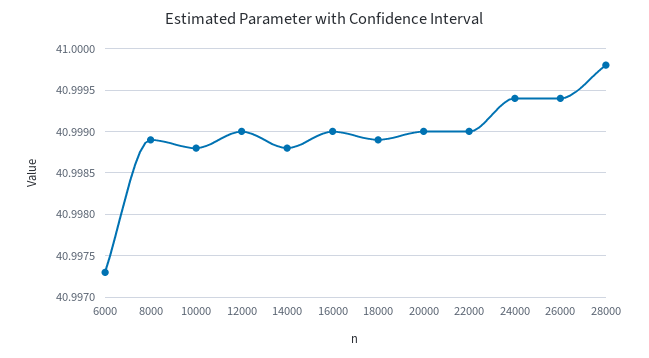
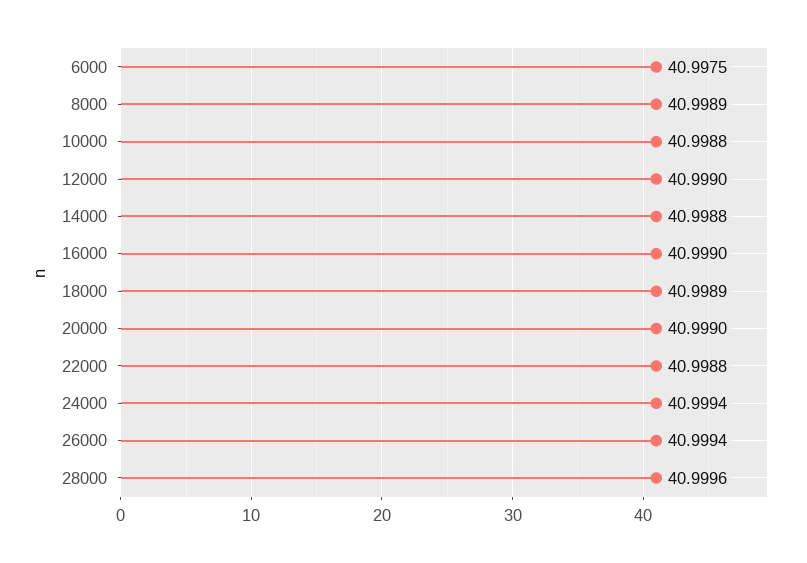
  {
-   "6000": 40.9973,
+   "6000": 40.9975,
    "8000": 40.9989,
    "10000": 40.9988,
    "12000": 40.999,
    "14000": 40.9988,
    "16000": 40.999,
    "18000": 40.9989,
    "20000": 40.999,
-   "22000": 40.999,
+   "22000": 40.9988,
    "24000": 40.9994,
    "26000": 40.9994,
-   "28000": 40.9998
+   "28000": 40.9996
  }

